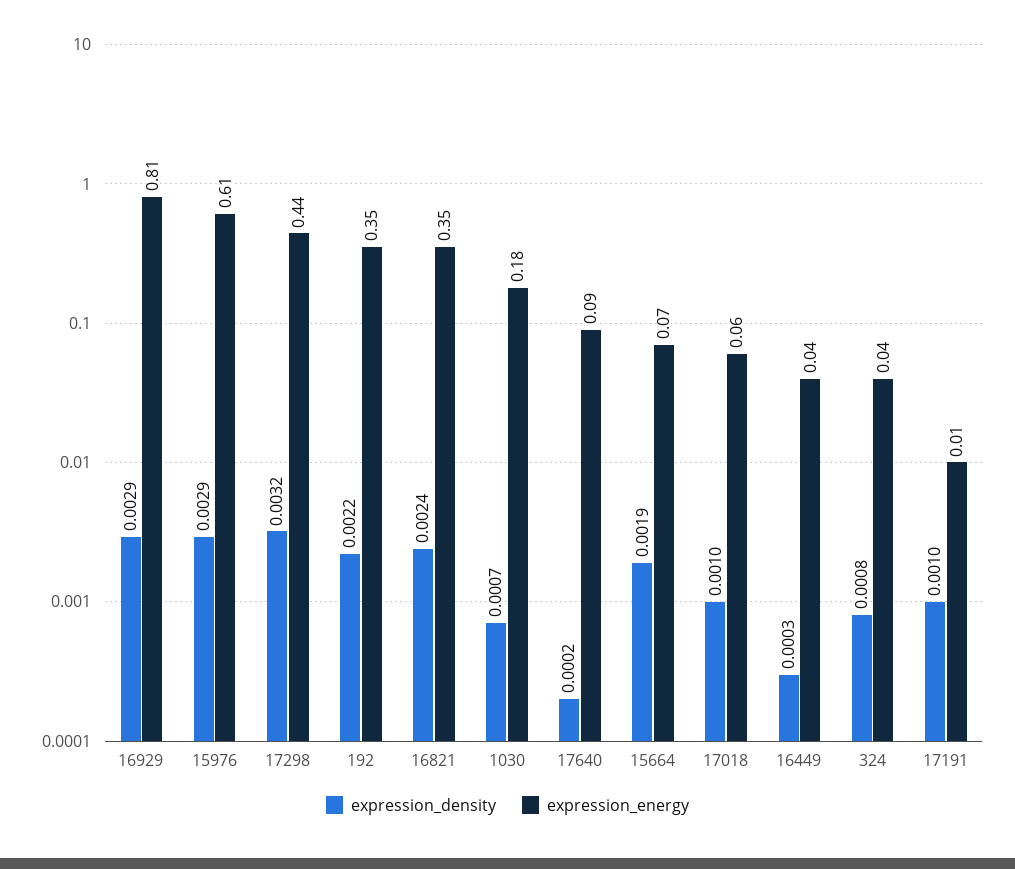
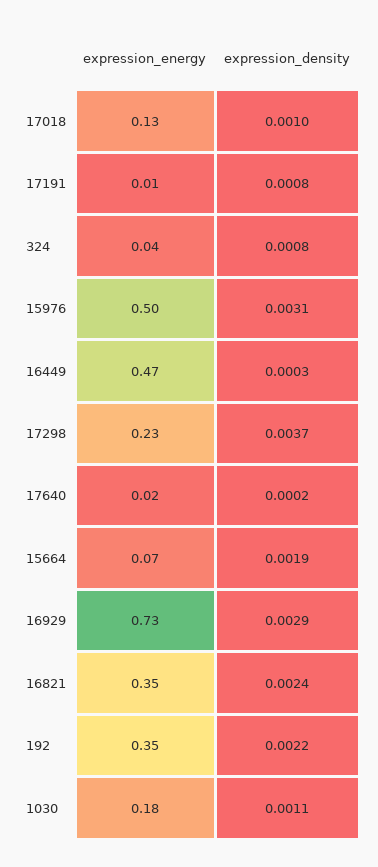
  {
    "expression_density": {
      "16929": 0.0029,
-     "15976": 0.0029,
+     "15976": 0.0031,
-     "17298": 0.0032,
+     "17298": 0.0037,
      "192": 0.0022,
      "16821": 0.0024,
-     "1030": 0.0007,
+     "1030": 0.0011,
      "17640": 0.0002,
      "15664": 0.0019,
      "17018": 0.001,
      "16449": 0.0003,
      "324": 0.0008,
-     "17191": 0.001
+     "17191": 0.0008
    },
    "expression_energy": {
-     "16929": 0.81,
+     "16929": 0.73,
-     "15976": 0.61,
+     "15976": 0.5,
-     "17298": 0.44,
+     "17298": 0.23,
      "192": 0.35,
      "16821": 0.35,
      "1030": 0.18,
-     "17640": 0.09,
+     "17640": 0.02,
      "15664": 0.07,
-     "17018": 0.06,
+     "17018": 0.13,
-     "16449": 0.04,
+     "16449": 0.47,
      "324": 0.04,
      "17191": 0.01
    }
  }

